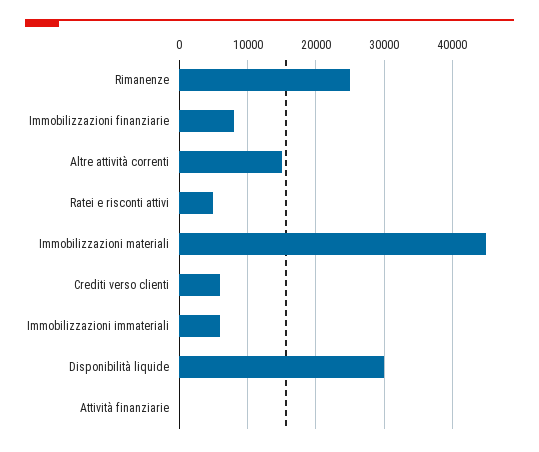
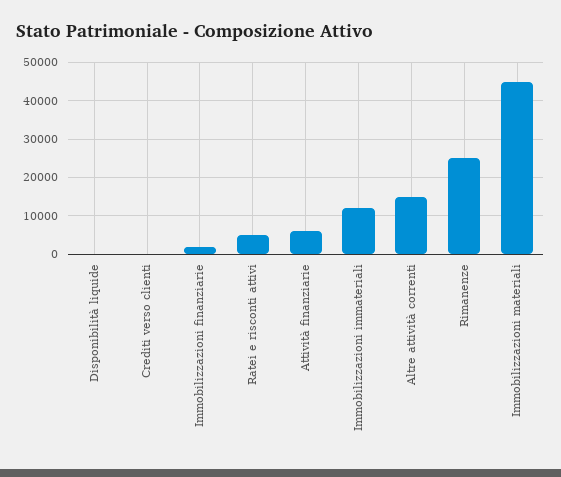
  {
    "Rimanenze": 25000,
-   "Immobilizzazioni finanziarie": 8000,
+   "Immobilizzazioni finanziarie": 2000,
    "Altre attività correnti": 15000,
    "Ratei e risconti attivi": 5000,
    "Immobilizzazioni materiali": 45000,
-   "Crediti verso clienti": 6000,
+   "Crediti verso clienti": 0,
-   "Immobilizzazioni immateriali": 6000,
+   "Immobilizzazioni immateriali": 12000,
-   "Disponibilità liquide": 30000,
+   "Disponibilità liquide": 0,
-   "Attività finanziarie": 0
+   "Attività finanziarie": 6000
  }

